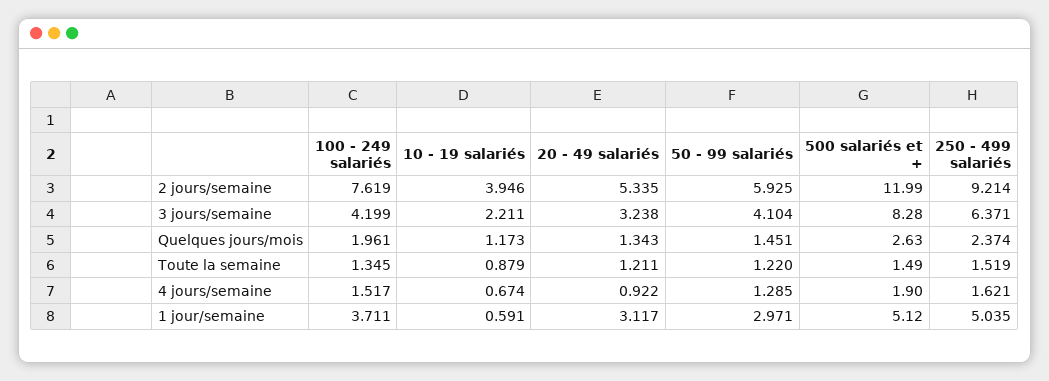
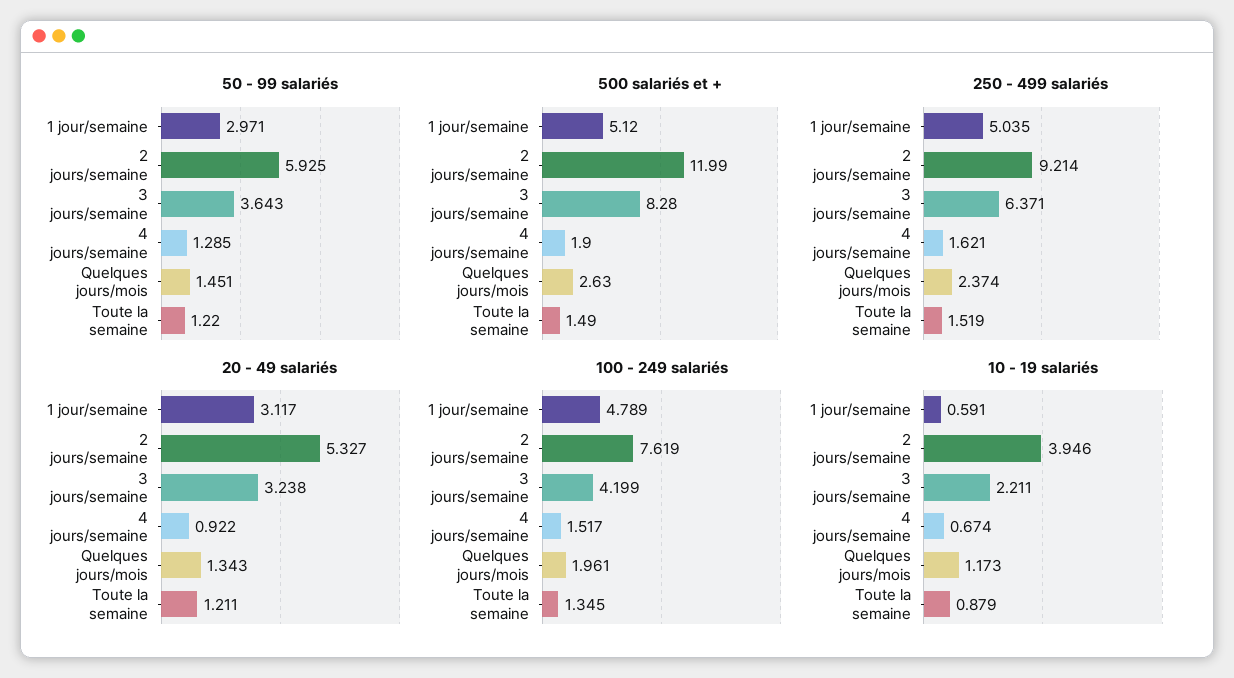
  {
    "100 - 249 salariés": {
      "2 jours/semaine": 7.619,
      "3 jours/semaine": 4.199,
      "Quelques jours/mois": 1.961,
      "Toute la semaine": 1.345,
      "4 jours/semaine": 1.517,
-     "1 jour/semaine": 3.711
+     "1 jour/semaine": 4.789
    },
    "10 - 19 salariés": {
      "2 jours/semaine": 3.946,
      "3 jours/semaine": 2.211,
      "Quelques jours/mois": 1.173,
      "Toute la semaine": 0.879,
      "4 jours/semaine": 0.674,
      "1 jour/semaine": 0.591
    },
    "20 - 49 salariés": {
-     "2 jours/semaine": 5.335,
+     "2 jours/semaine": 5.327,
      "3 jours/semaine": 3.238,
      "Quelques jours/mois": 1.343,
      "Toute la semaine": 1.211,
      "4 jours/semaine": 0.922,
      "1 jour/semaine": 3.117
    },
    "50 - 99 salariés": {
      "2 jours/semaine": 5.925,
-     "3 jours/semaine": 4.104,
+     "3 jours/semaine": 3.643,
      "Quelques jours/mois": 1.451,
      "Toute la semaine": 1.22,
      "4 jours/semaine": 1.285,
      "1 jour/semaine": 2.971
    },
    "500 salariés et +": {
      "2 jours/semaine": 11.99,
      "3 jours/semaine": 8.28,
      "Quelques jours/mois": 2.63,
      "Toute la semaine": 1.49,
      "4 jours/semaine": 1.9,
      "1 jour/semaine": 5.12
    },
    "250 - 499 salariés": {
      "2 jours/semaine": 9.214,
      "3 jours/semaine": 6.371,
      "Quelques jours/mois": 2.374,
      "Toute la semaine": 1.519,
      "4 jours/semaine": 1.621,
      "1 jour/semaine": 5.035
    }
  }

